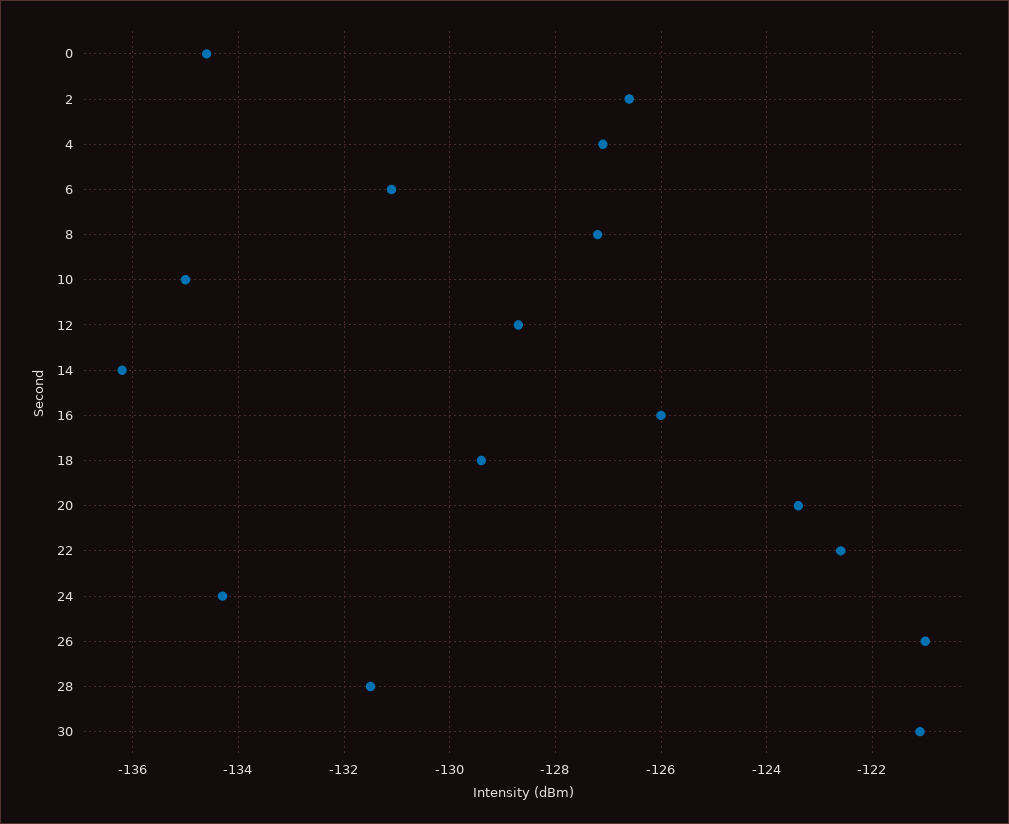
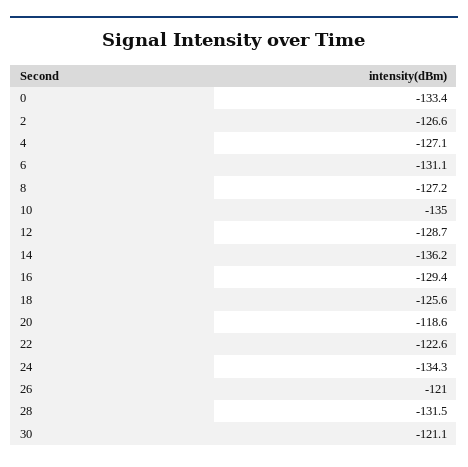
  {
-   "0": -134.5,
+   "0": -133.4,
    "2": -126.6,
    "4": -127.1,
    "6": -131.1,
    "8": -127.2,
    "10": -135,
    "12": -128.7,
    "14": -136.2,
-   "16": -126,
+   "16": -129.4,
-   "18": -129.5,
+   "18": -125.6,
-   "20": -123.5,
+   "20": -118.6,
    "22": -122.6,
    "24": -134.3,
    "26": -121,
    "28": -131.5,
    "30": -121.1
  }

